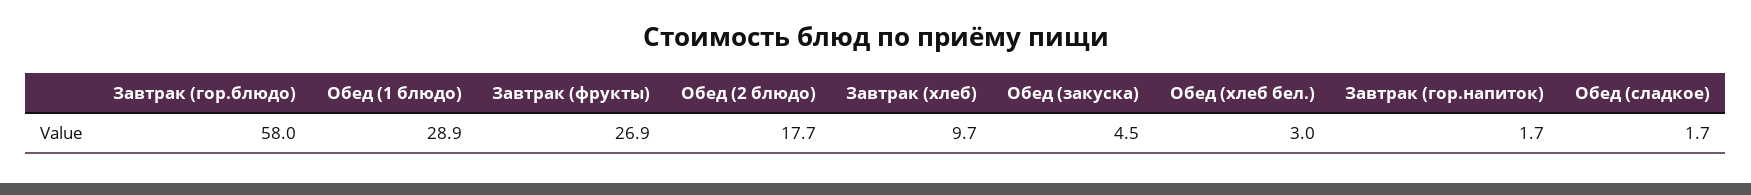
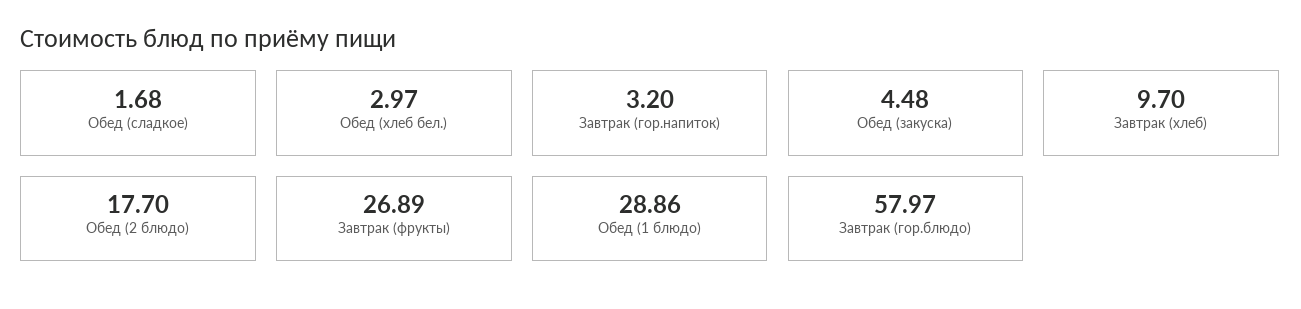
  {
    "Завтрак (гор.блюдо)": 57.97,
    "Обед (1 блюдо)": 28.86,
    "Завтрак (фрукты)": 26.89,
    "Обед (2 блюдо)": 17.7,
    "Завтрак (хлеб)": 9.7,
    "Обед (закуска)": 4.48,
    "Обед (хлеб бел.)": 2.97,
-   "Завтрак (гор.напиток)": 1.7,
+   "Завтрак (гор.напиток)": 3.2,
    "Обед (сладкое)": 1.68
  }

